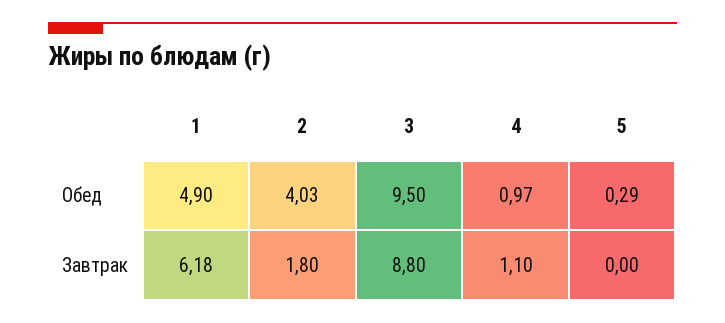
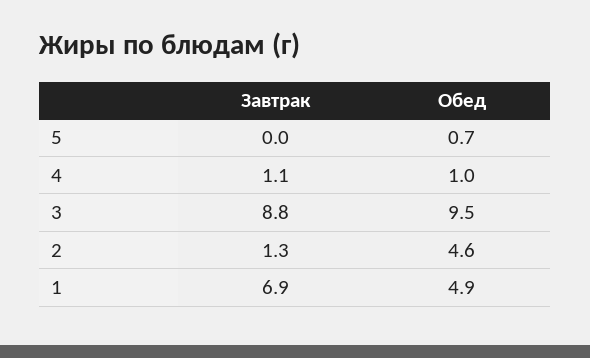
  {
    "1": {
      "Обед": 4.9,
-     "Завтрак": 6.18
+     "Завтрак": 6.9
    },
    "2": {
-     "Обед": 4.03,
+     "Обед": 4.6,
-     "Завтрак": 1.8
+     "Завтрак": 1.3
    },
    "3": {
      "Обед": 9.5,
      "Завтрак": 8.8
    },
    "4": {
      "Обед": 0.97,
      "Завтрак": 1.1
    },
    "5": {
-     "Обед": 0.29,
+     "Обед": 0.7,
      "Завтрак": 0
    }
  }

